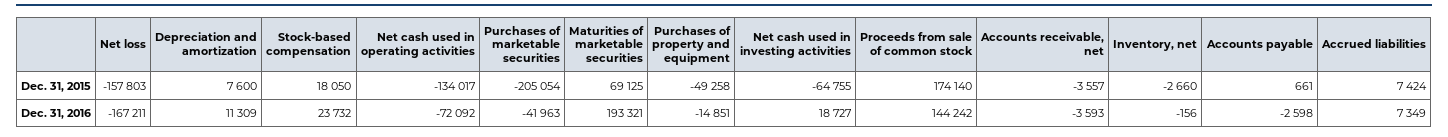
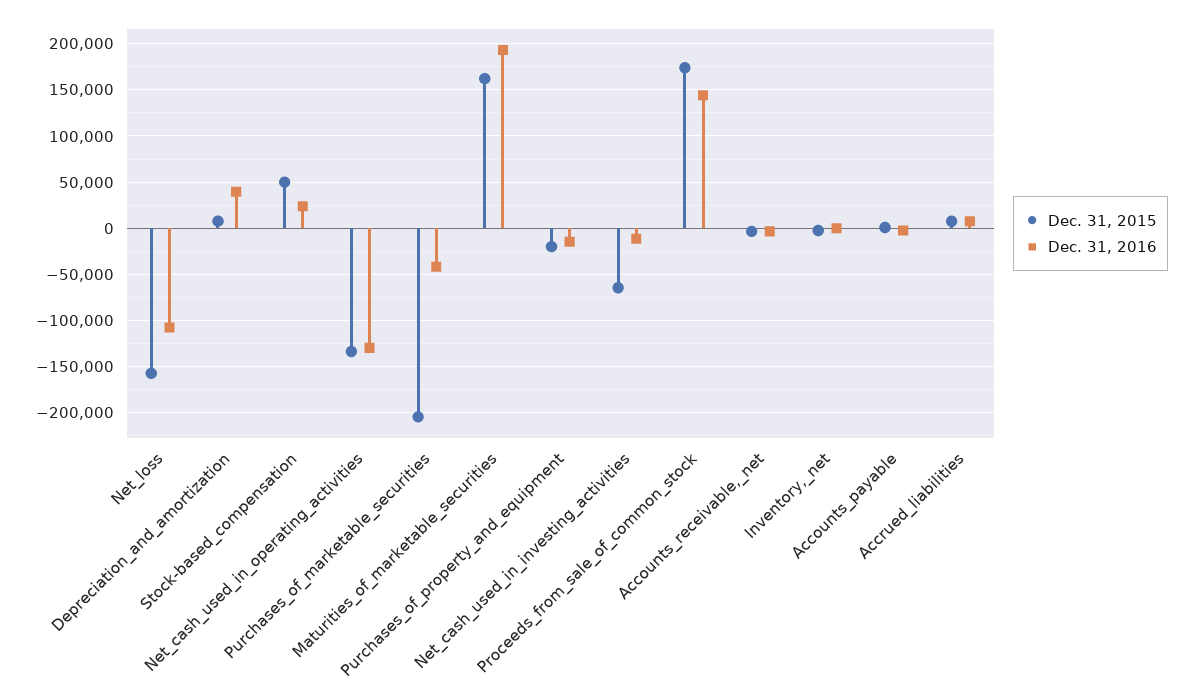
  {
    "Dec. 31, 2015": {
      "Net loss": -157803,
      "Depreciation and amortization": 7600,
-     "Stock-based compensation": 18050,
+     "Stock-based compensation": 50000,
      "Net cash used in operating activities": -134017,
      "Purchases of marketable securities": -205054,
-     "Maturities of marketable securities": 69125,
+     "Maturities of marketable securities": 160000,
-     "Purchases of property and equipment": -49258,
+     "Purchases of property and equipment": -20000,
      "Net cash used in investing activities": -64755,
      "Proceeds from sale of common stock": 174140,
      "Accounts receivable, net": -3557,
      "Inventory, net": -2660,
      "Accounts payable": 661,
      "Accrued liabilities": 7424
    },
    "Dec. 31, 2016": {
-     "Net loss": -167211,
+     "Net loss": -110000,
-     "Depreciation and amortization": 11309,
+     "Depreciation and amortization": 40000,
      "Stock-based compensation": 23732,
-     "Net cash used in operating activities": -72092,
+     "Net cash used in operating activities": -130000,
      "Purchases of marketable securities": -41963,
      "Maturities of marketable securities": 193321,
      "Purchases of property and equipment": -14851,
-     "Net cash used in investing activities": 18727,
+     "Net cash used in investing activities": -10000,
      "Proceeds from sale of common stock": 144242,
      "Accounts receivable, net": -3593,
      "Inventory, net": -156,
      "Accounts payable": -2598,
      "Accrued liabilities": 7349
    }
  }

